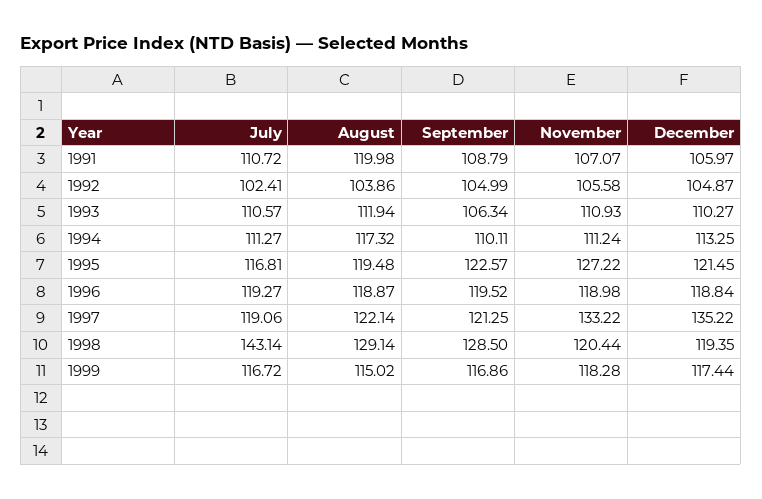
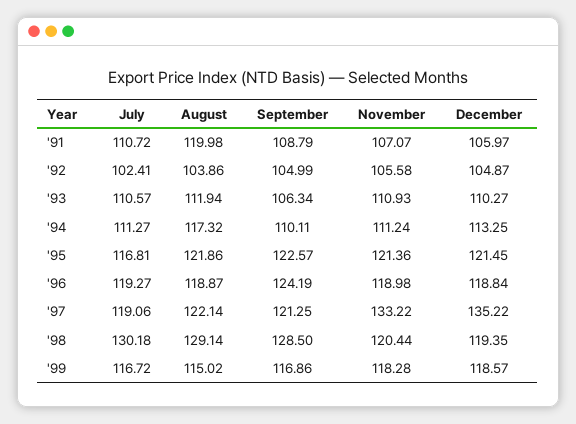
  {
    "July": {
      "1991": 110.72,
      "1992": 102.41,
      "1993": 110.57,
      "1994": 111.27,
      "1995": 116.81,
      "1996": 119.27,
      "1997": 119.06,
-     "1998": 143.14,
+     "1998": 130.18,
      "1999": 116.72
    },
    "August": {
      "1991": 119.98,
      "1992": 103.86,
      "1993": 111.94,
      "1994": 117.32,
-     "1995": 119.48,
+     "1995": 121.86,
      "1996": 118.87,
      "1997": 122.14,
      "1998": 129.14,
      "1999": 115.02
    },
    "September": {
      "1991": 108.79,
      "1992": 104.99,
      "1993": 106.34,
      "1994": 110.11,
      "1995": 122.57,
-     "1996": 119.52,
+     "1996": 124.19,
      "1997": 121.25,
      "1998": 128.5,
      "1999": 116.86
    },
    "November": {
      "1991": 107.07,
      "1992": 105.58,
      "1993": 110.93,
      "1994": 111.24,
-     "1995": 127.22,
+     "1995": 121.36,
      "1996": 118.98,
      "1997": 133.22,
      "1998": 120.44,
      "1999": 118.28
    },
    "December": {
      "1991": 105.97,
      "1992": 104.87,
      "1993": 110.27,
      "1994": 113.25,
      "1995": 121.45,
      "1996": 118.84,
      "1997": 135.22,
      "1998": 119.35,
-     "1999": 117.44
+     "1999": 118.57
    }
  }

